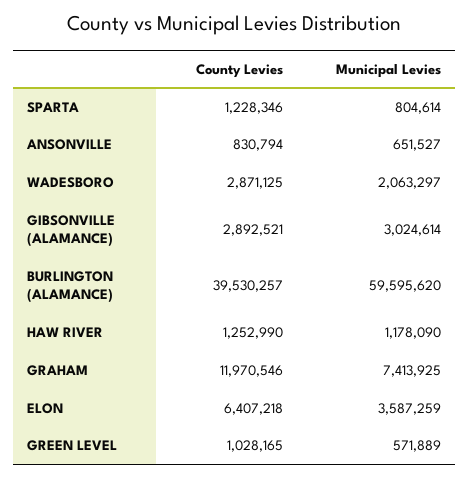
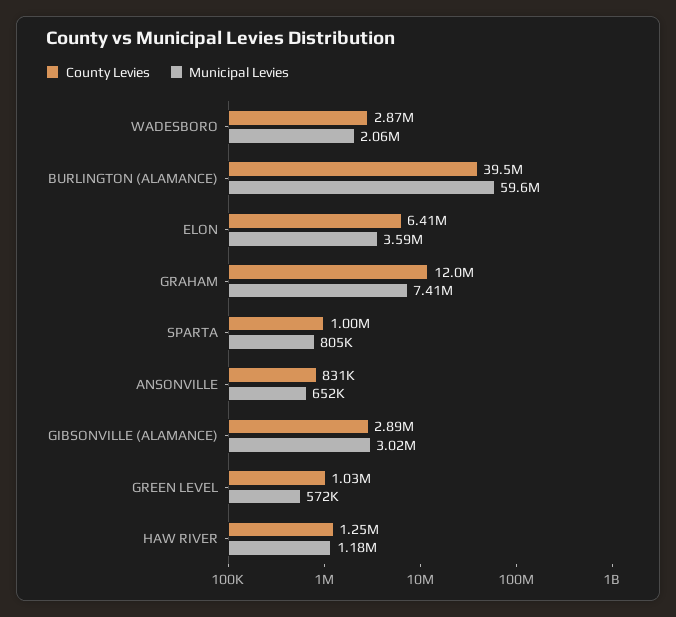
  {
    "County Levies": {
-     "SPARTA": 1228346,
+     "SPARTA": 1000000,
      "ANSONVILLE": 830794,
      "WADESBORO": 2871125,
      "GIBSONVILLE (ALAMANCE)": 2892521,
      "BURLINGTON (ALAMANCE)": 39530257,
      "HAW RIVER": 1252990,
      "GRAHAM": 11970546,
      "ELON": 6407218,
      "GREEN LEVEL": 1028165
    },
    "Municipal Levies": {
      "SPARTA": 804614,
      "ANSONVILLE": 651527,
      "WADESBORO": 2063297,
      "GIBSONVILLE (ALAMANCE)": 3024614,
      "BURLINGTON (ALAMANCE)": 59595620,
      "HAW RIVER": 1178090,
      "GRAHAM": 7413925,
      "ELON": 3587259,
      "GREEN LEVEL": 571889
    }
  }

